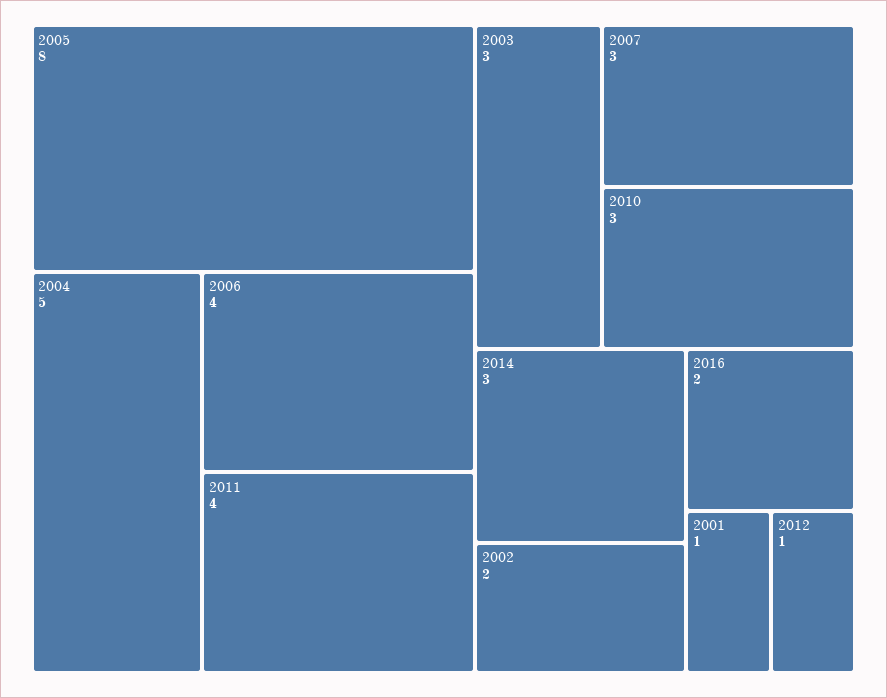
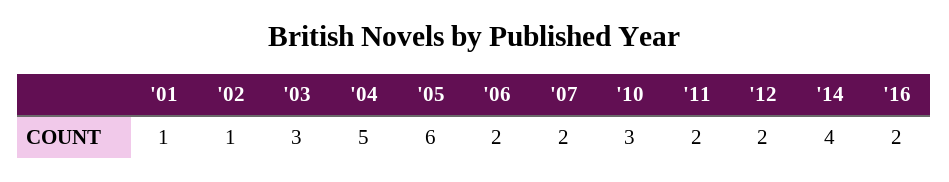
  {
-   "2005": 8,
+   "2005": 6,
    "2004": 5,
-   "2006": 4,
+   "2006": 2,
-   "2011": 4,
+   "2011": 2,
    "2003": 3,
-   "2007": 3,
+   "2007": 2,
    "2010": 3,
-   "2014": 3,
+   "2014": 4,
-   "2002": 2,
+   "2002": 1,
    "2016": 2,
    "2001": 1,
-   "2012": 1
+   "2012": 2
  }

